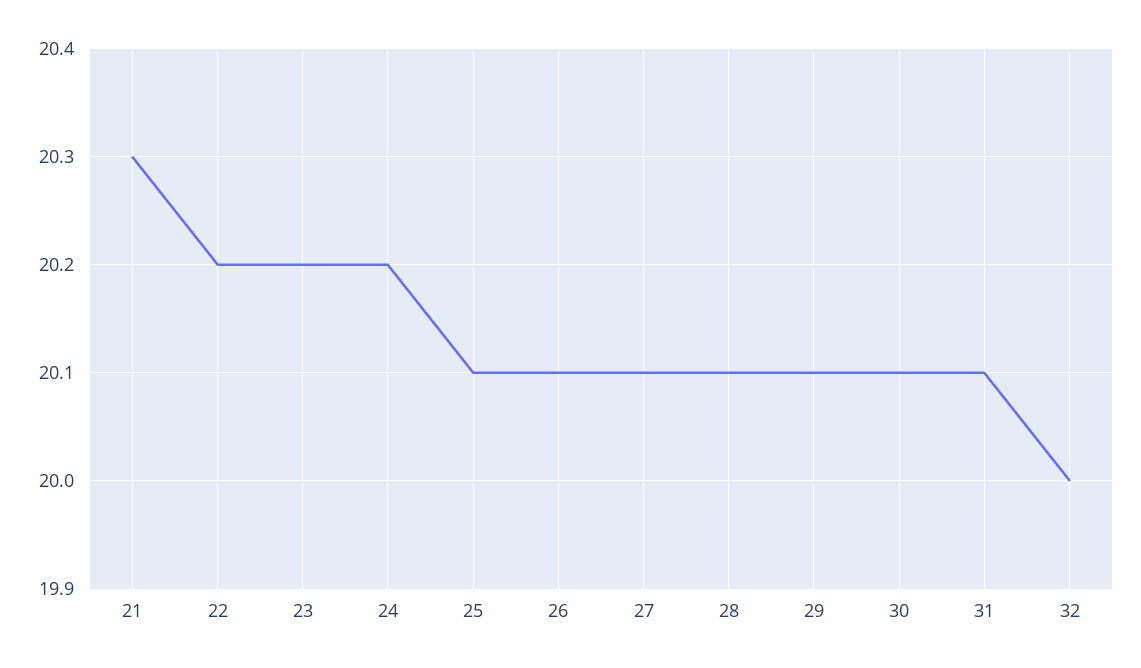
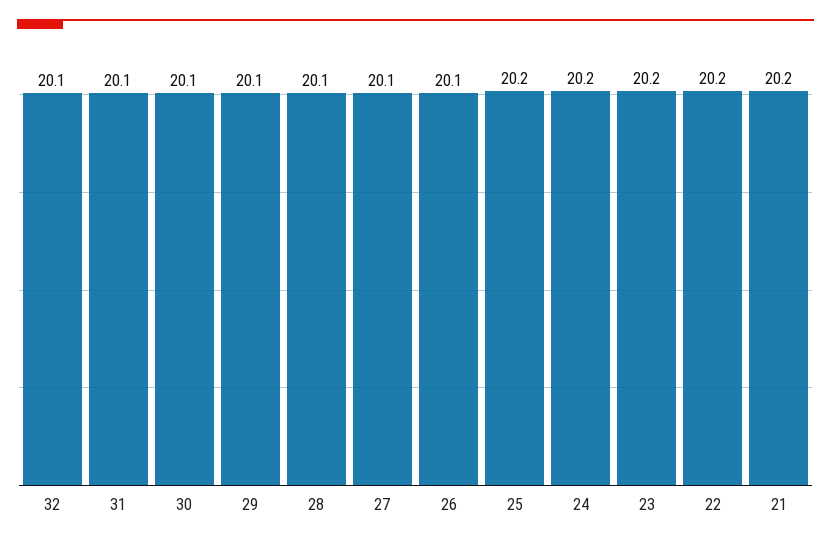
  {
-   "21": 20.3,
+   "21": 20.2,
    "22": 20.2,
    "23": 20.2,
    "24": 20.2,
-   "25": 20.1,
+   "25": 20.2,
    "26": 20.1,
    "27": 20.1,
    "28": 20.1,
    "29": 20.1,
    "30": 20.1,
    "31": 20.1,
-   "32": 20
+   "32": 20.1
  }

